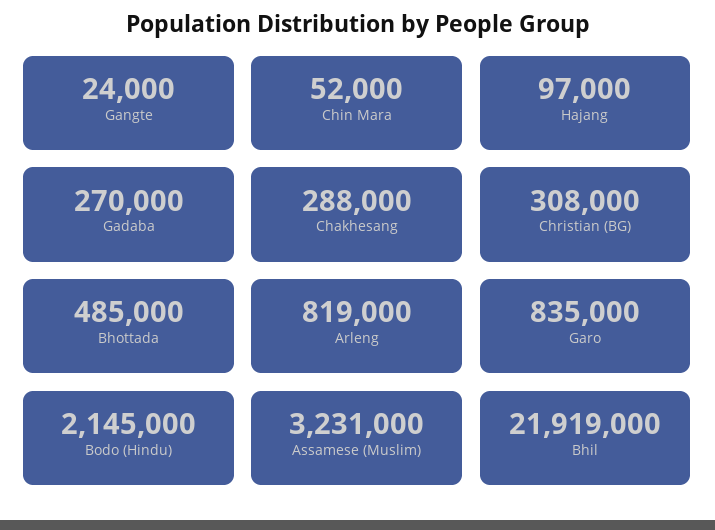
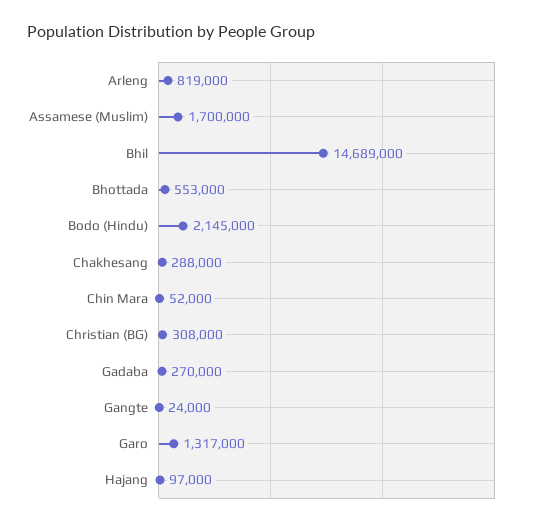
  {
    "Gangte": 24000,
    "Chin Mara": 52000,
    "Hajang": 97000,
    "Gadaba": 270000,
    "Chakhesang": 288000,
    "Christian (BG)": 308000,
-   "Bhottada": 485000,
+   "Bhottada": 553000,
    "Arleng": 819000,
-   "Garo": 835000,
+   "Garo": 1317000,
    "Bodo (Hindu)": 2145000,
-   "Assamese (Muslim)": 3231000,
+   "Assamese (Muslim)": 1700000,
-   "Bhil": 21919000
+   "Bhil": 14689000
  }

